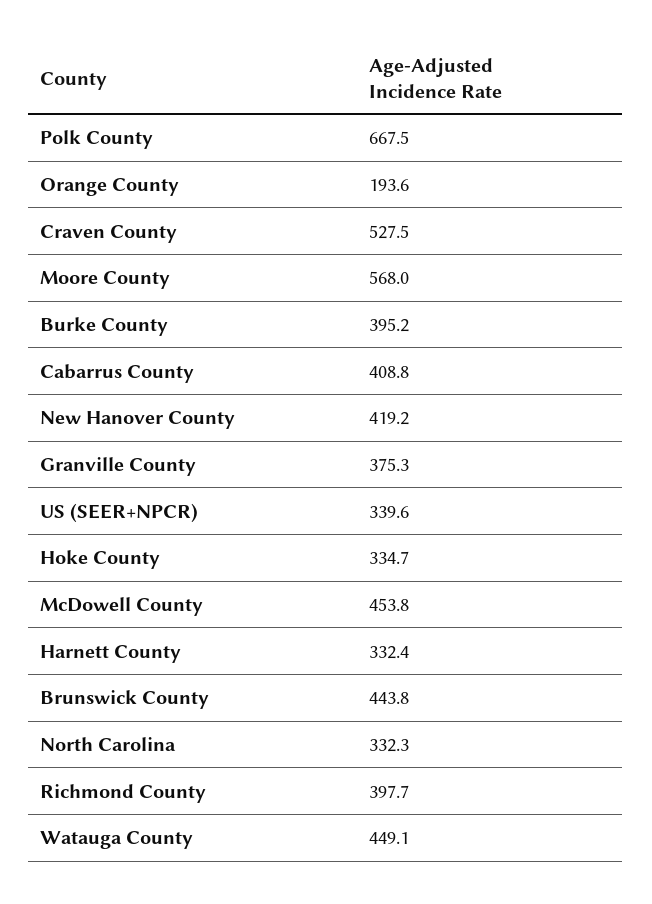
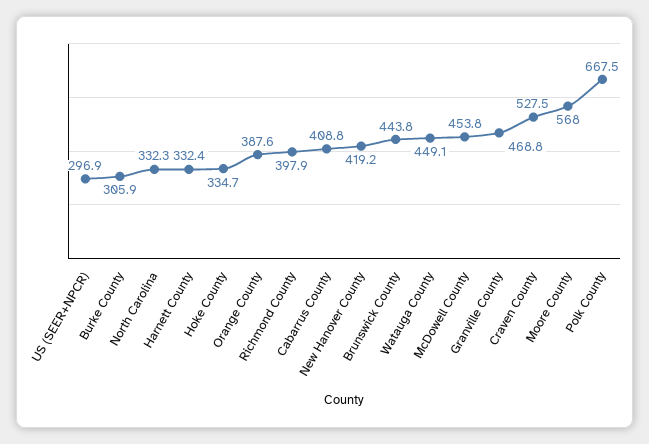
  {
    "Polk County": 667.5,
-   "Orange County": 193.6,
+   "Orange County": 387.6,
    "Craven County": 527.5,
    "Moore County": 568,
-   "Burke County": 395.2,
+   "Burke County": 305.9,
    "Cabarrus County": 408.8,
    "New Hanover County": 419.2,
-   "Granville County": 375.3,
+   "Granville County": 468.8,
-   "US (SEER+NPCR)": 339.6,
+   "US (SEER+NPCR)": 296.9,
    "Hoke County": 334.7,
    "McDowell County": 453.8,
    "Harnett County": 332.4,
    "Brunswick County": 443.8,
    "North Carolina": 332.3,
-   "Richmond County": 397.7,
+   "Richmond County": 397.9,
    "Watauga County": 449.1
  }

